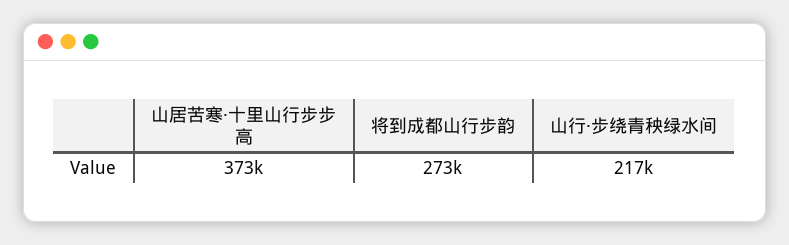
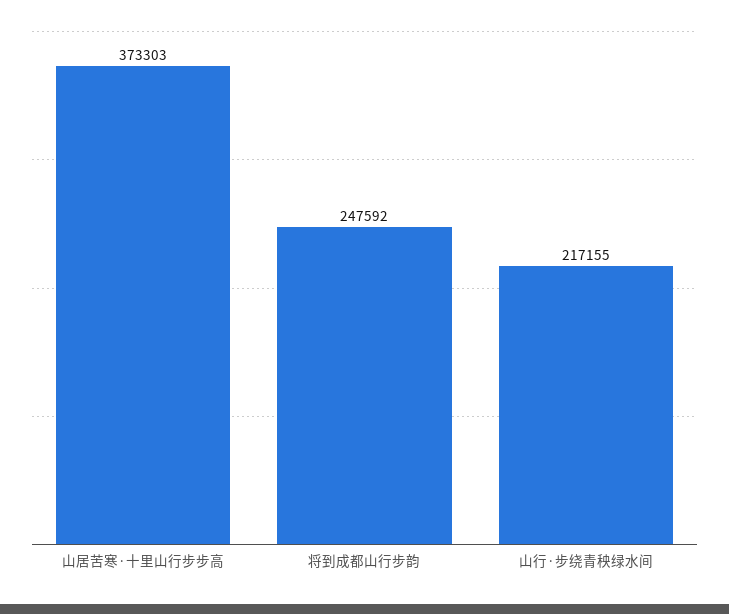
  {
    "山居苦寒·十里山行步步高": 373303,
-   "将到成都山行步韵": 273000,
+   "将到成都山行步韵": 247592,
    "山行·步绕青秧绿水间": 217155
  }

